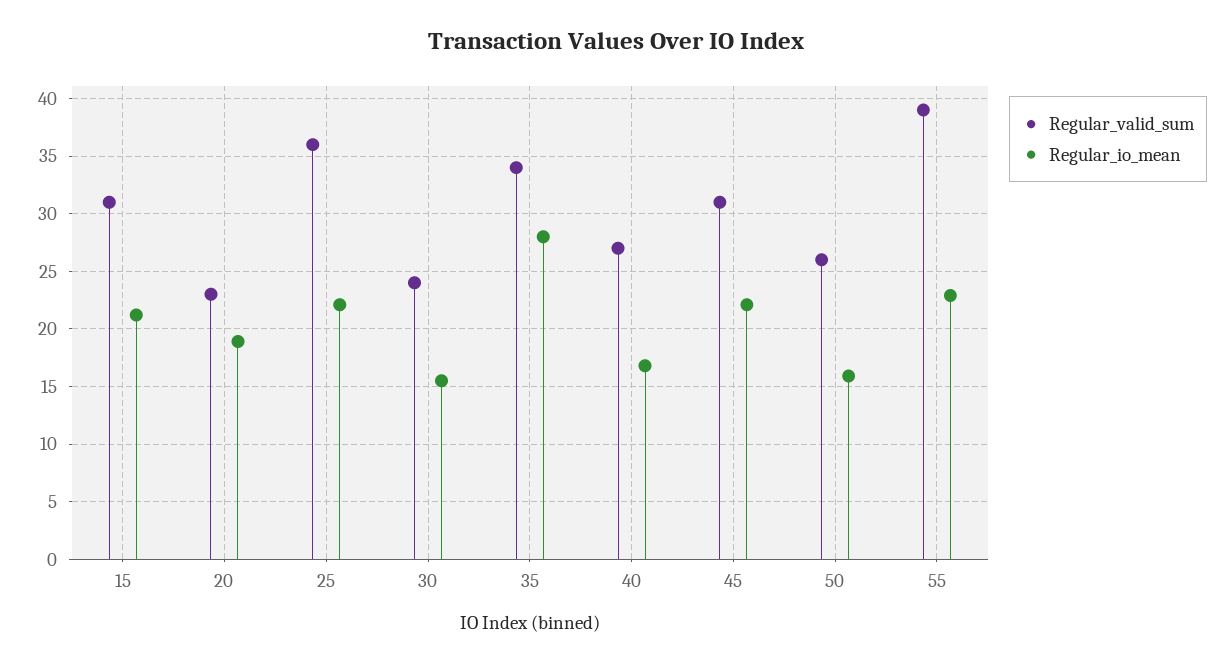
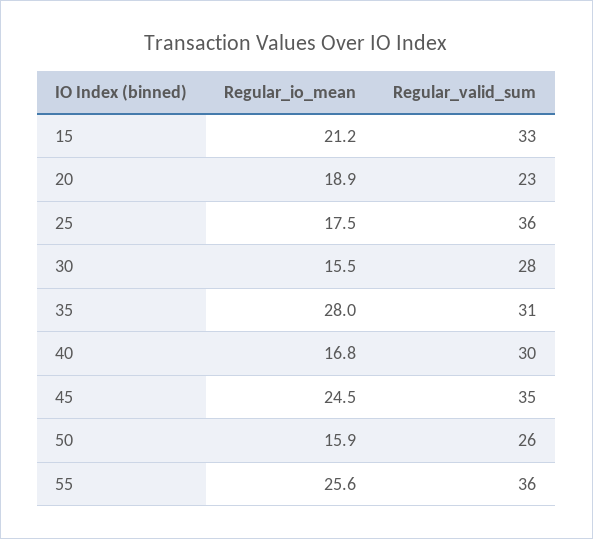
  {
    "Regular_valid_sum": {
-     "15": 31,
+     "15": 33,
      "20": 23,
      "25": 36,
-     "30": 24,
+     "30": 28,
-     "35": 34,
+     "35": 31,
-     "40": 27,
+     "40": 30,
-     "45": 31,
+     "45": 35,
      "50": 26,
-     "55": 39
+     "55": 36
    },
    "Regular_io_mean": {
      "15": 21.2,
      "20": 18.9,
-     "25": 22,
+     "25": 17.5,
      "30": 15.5,
      "35": 28,
      "40": 16.8,
-     "45": 22,
+     "45": 24.5,
      "50": 15.9,
-     "55": 23
+     "55": 25.6
    }
  }

